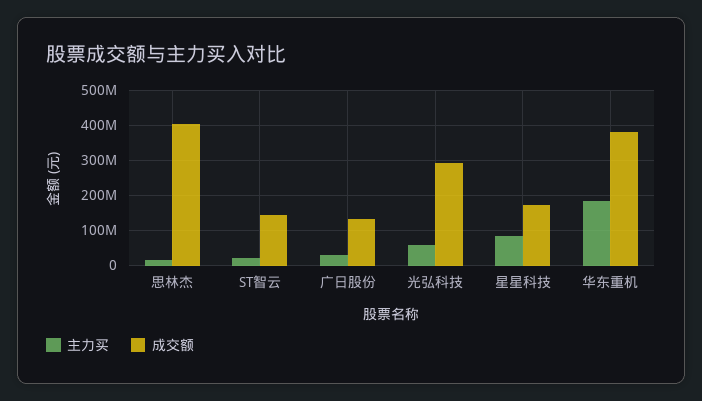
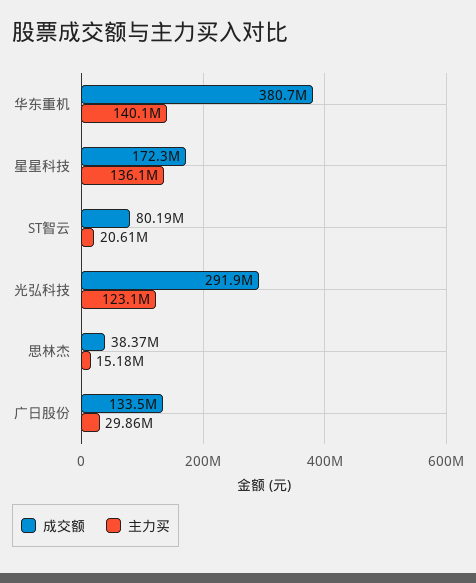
  {
    "主力买": {
      "思林杰": 15180000,
      "ST智云": 20610000,
      "广日股份": 29860000,
-     "光弘科技": 60000000,
+     "光弘科技": 123100000,
-     "星星科技": 80000000,
+     "星星科技": 136100000,
-     "华东重机": 180000000
+     "华东重机": 140100000
    },
    "成交额": {
-     "思林杰": 400000000,
+     "思林杰": 38370000,
-     "ST智云": 140000000,
+     "ST智云": 80190000,
      "广日股份": 133500000,
      "光弘科技": 291900000,
      "星星科技": 172300000,
      "华东重机": 380700000
    }
  }

